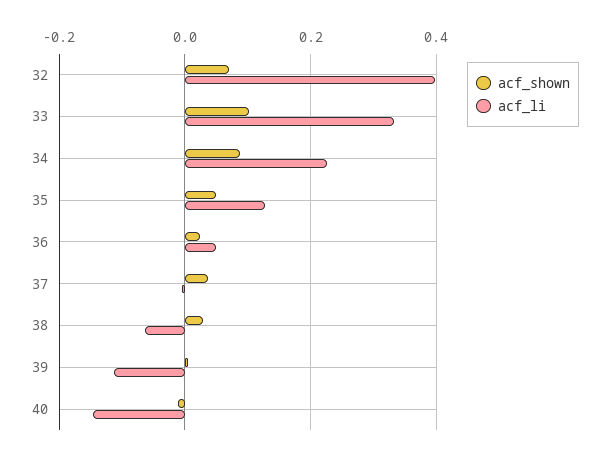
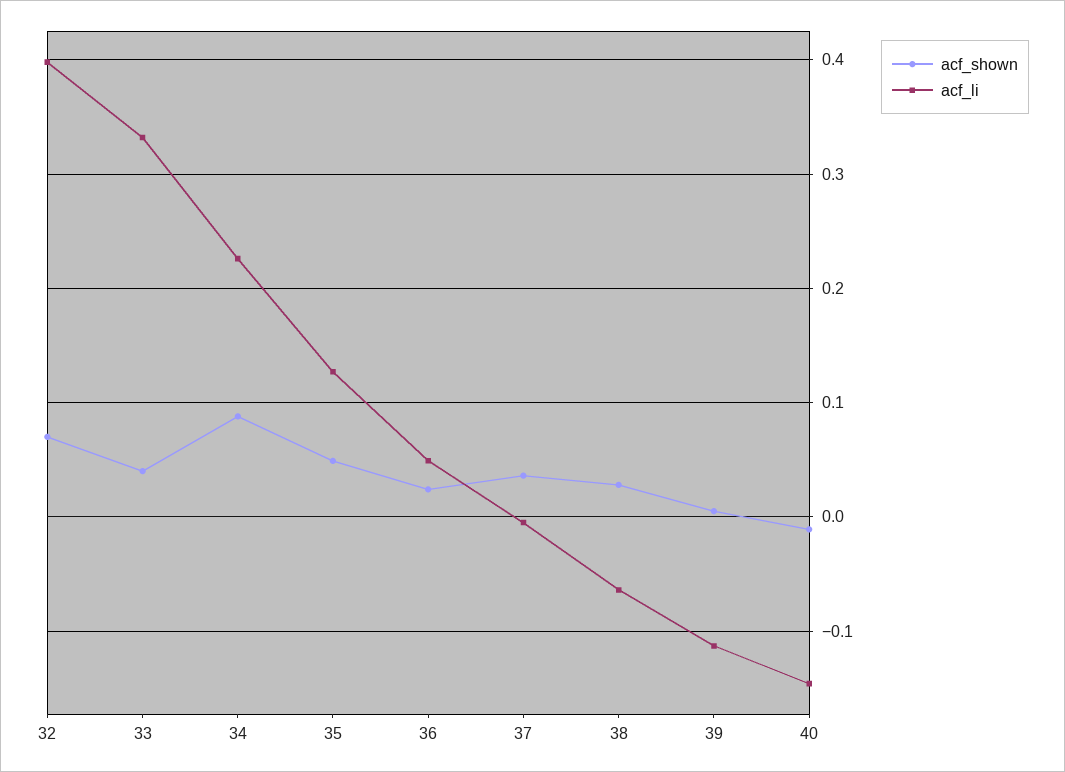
  {
    "acf_shown": {
      "32": 0.07,
-     "33": 0.1,
+     "33": 0.04,
      "34": 0.09,
      "35": 0.05,
      "36": 0.02,
      "37": 0.04,
      "38": 0.03,
      "39": 0.01,
      "40": -0.01
    },
    "acf_li": {
      "32": 0.4,
      "33": 0.33,
      "34": 0.23,
      "35": 0.13,
      "36": 0.05,
      "37": -0.01,
      "38": -0.06,
      "39": -0.11,
      "40": -0.15
    }
  }

